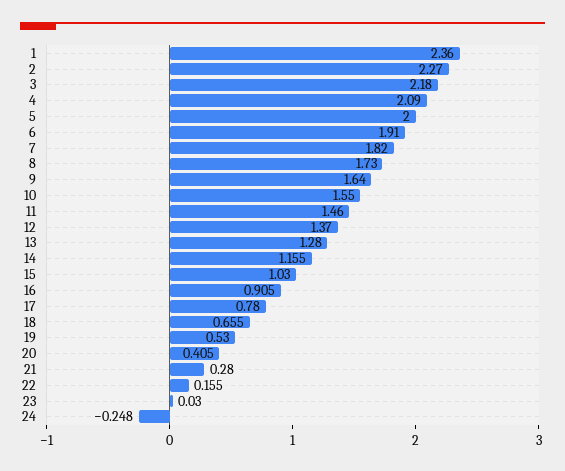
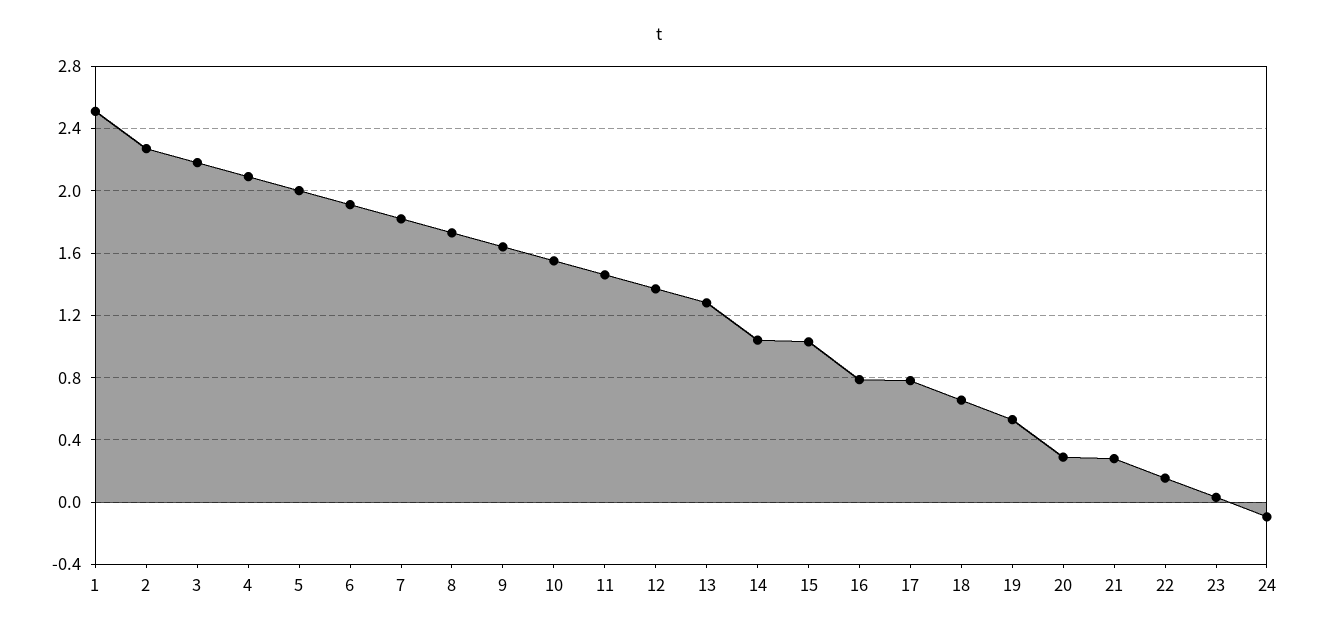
  {
-   "1": 2.36,
+   "1": 2.5,
    "2": 2.27,
    "3": 2.18,
    "4": 2.09,
    "5": 2,
    "6": 1.91,
    "7": 1.82,
    "8": 1.73,
    "9": 1.64,
    "10": 1.55,
    "11": 1.46,
    "12": 1.37,
    "13": 1.28,
-   "14": 1.155,
+   "14": 1.05,
    "15": 1.03,
-   "16": 0.905,
+   "16": 0.8,
    "17": 0.78,
    "18": 0.655,
    "19": 0.53,
-   "20": 0.405,
+   "20": 0.3,
    "21": 0.28,
    "22": 0.155,
    "23": 0.03,
-   "24": -0.248
+   "24": -0.1
  }

